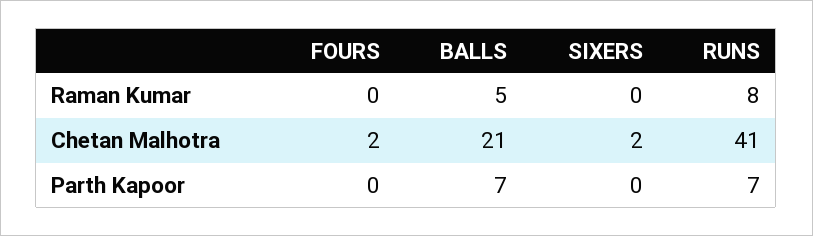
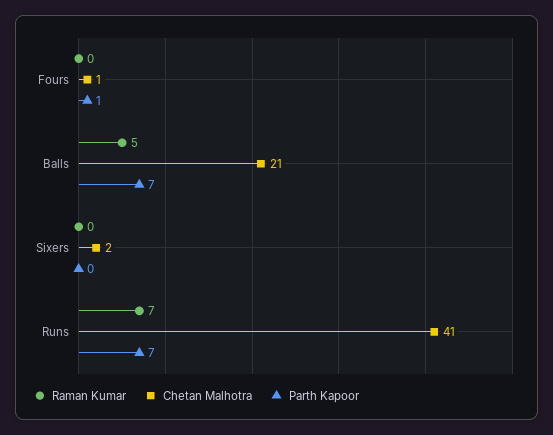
  {
    "Raman Kumar": {
      "FOURS": 0,
      "BALLS": 5,
      "SIXERS": 0,
-     "RUNS": 8
+     "RUNS": 7
    },
    "Chetan Malhotra": {
-     "FOURS": 2,
+     "FOURS": 1,
      "BALLS": 21,
      "SIXERS": 2,
      "RUNS": 41
    },
    "Parth Kapoor": {
-     "FOURS": 0,
+     "FOURS": 1,
      "BALLS": 7,
      "SIXERS": 0,
      "RUNS": 7
    }
  }

